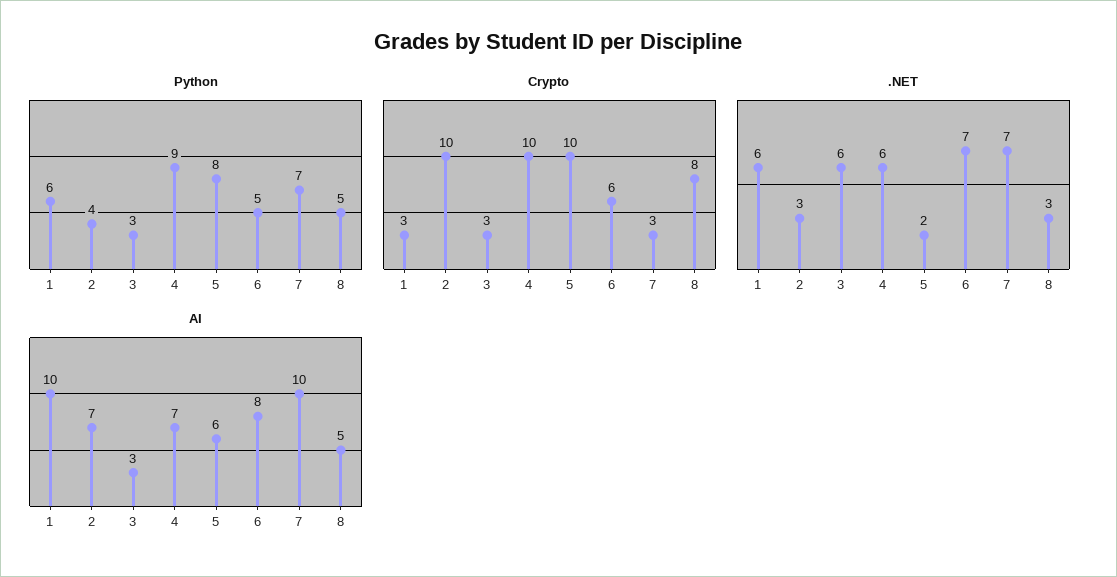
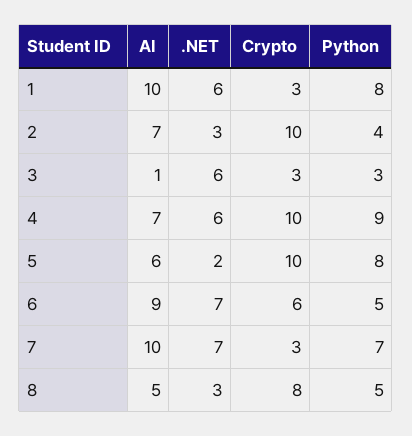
  {
    "Python": {
-     "1": 6,
+     "1": 8,
      "2": 4,
      "3": 3,
      "4": 9,
      "5": 8,
      "6": 5,
      "7": 7,
      "8": 5
    },
    "Crypto": {
      "1": 3,
      "2": 10,
      "3": 3,
      "4": 10,
      "5": 10,
      "6": 6,
      "7": 3,
      "8": 8
    },
    ".NET": {
      "1": 6,
      "2": 3,
      "3": 6,
      "4": 6,
      "5": 2,
      "6": 7,
      "7": 7,
      "8": 3
    },
    "AI": {
      "1": 10,
      "2": 7,
-     "3": 3,
+     "3": 1,
      "4": 7,
      "5": 6,
-     "6": 8,
+     "6": 9,
      "7": 10,
      "8": 5
    }
  }

